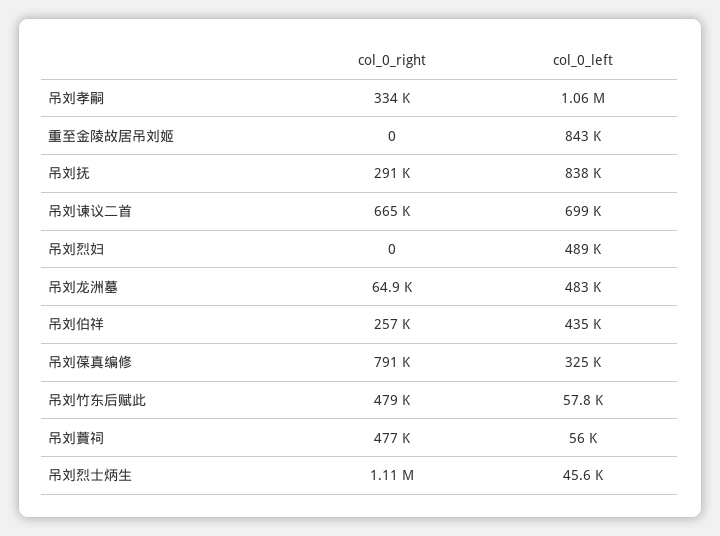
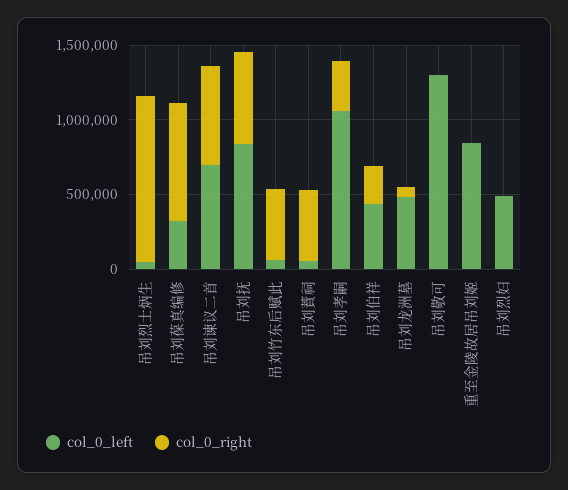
  {
    "col_0_right": {
      "吊刘孝嗣": 334000,
      "重至金陵故居吊刘姬": 0,
-     "吊刘抚": 291000,
+     "吊刘抚": 600000,
      "吊刘谏议二首": 665000,
      "吊刘烈妇": 0,
      "吊刘龙洲墓": 64900,
      "吊刘伯祥": 257000,
      "吊刘葆真编修": 791000,
      "吊刘竹东后赋此": 479000,
      "吊刘蕡祠": 477000,
-     "吊刘烈士炳生": 1110000
+     "吊刘烈士炳生": 1110000,
+     "吊刘敬可": 0
    },
    "col_0_left": {
      "吊刘孝嗣": 1060000,
      "重至金陵故居吊刘姬": 843000,
      "吊刘抚": 838000,
      "吊刘谏议二首": 699000,
      "吊刘烈妇": 489000,
      "吊刘龙洲墓": 483000,
      "吊刘伯祥": 435000,
      "吊刘葆真编修": 325000,
      "吊刘竹东后赋此": 57800,
      "吊刘蕡祠": 56000,
-     "吊刘烈士炳生": 45600
+     "吊刘烈士炳生": 45600,
+     "吊刘敬可": 1300000
    }
  }

